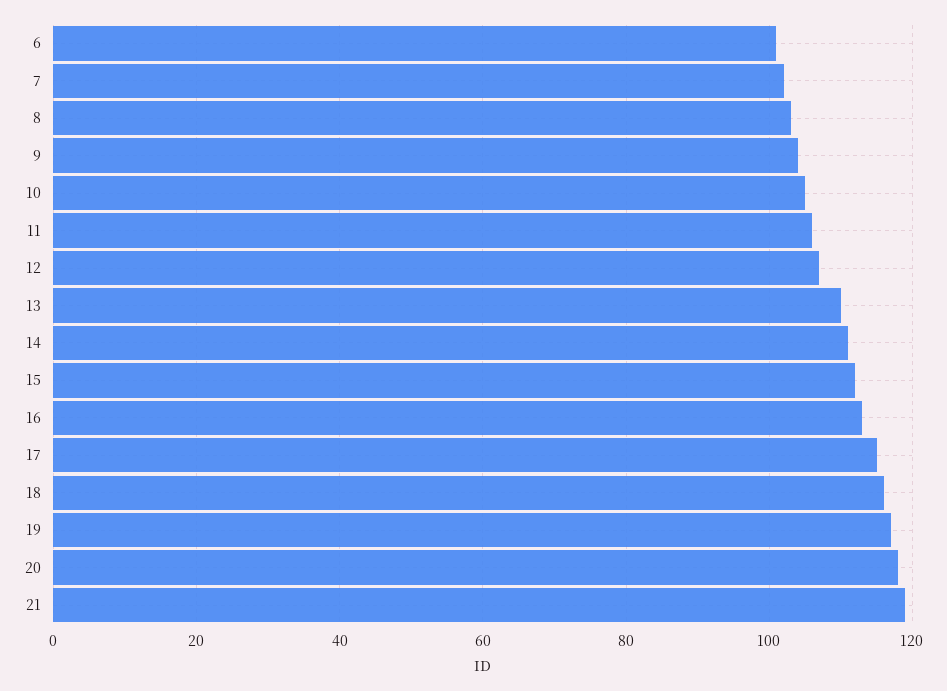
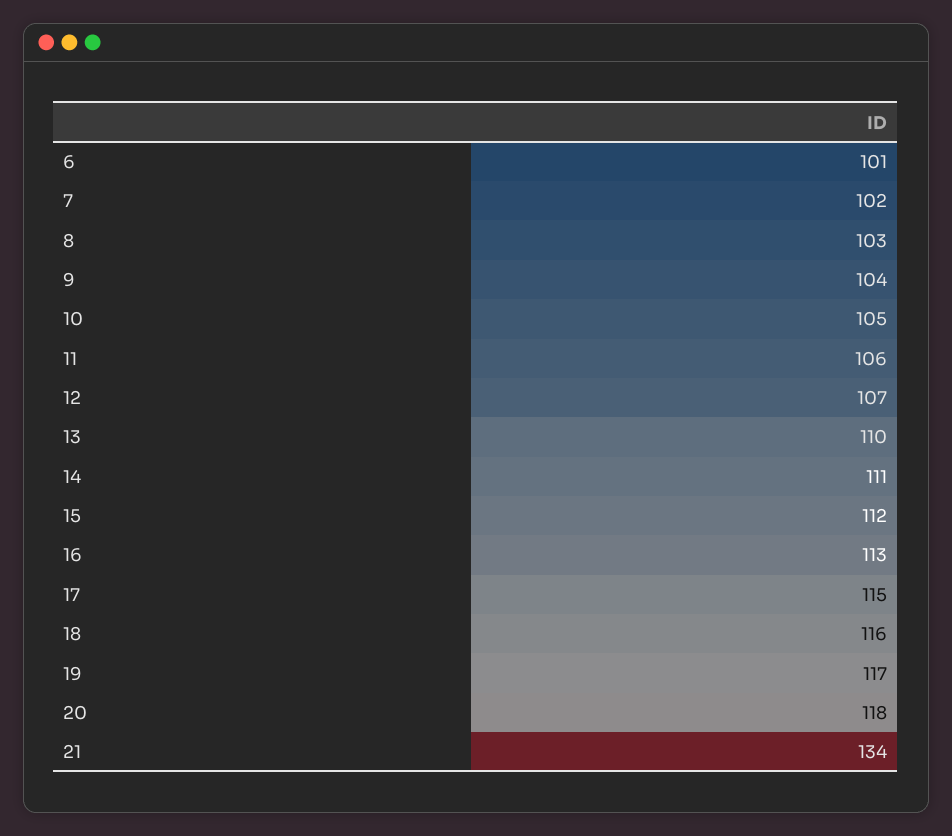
  {
    "6": 101,
    "7": 102,
    "8": 103,
    "9": 104,
    "10": 105,
    "11": 106,
    "12": 107,
    "13": 110,
    "14": 111,
    "15": 112,
    "16": 113,
    "17": 115,
    "18": 116,
    "19": 117,
    "20": 118,
-   "21": 120
+   "21": 134
  }

